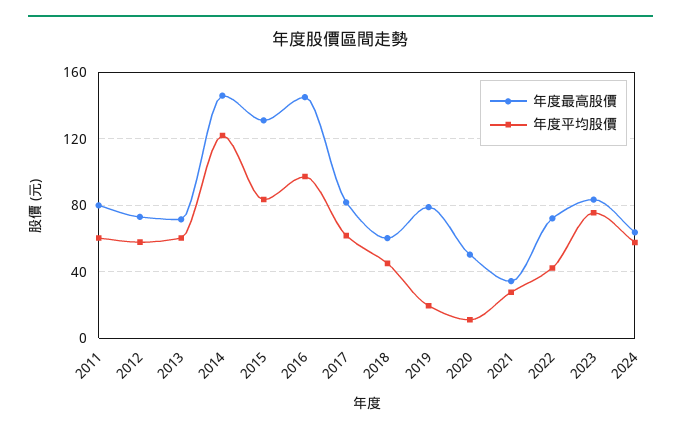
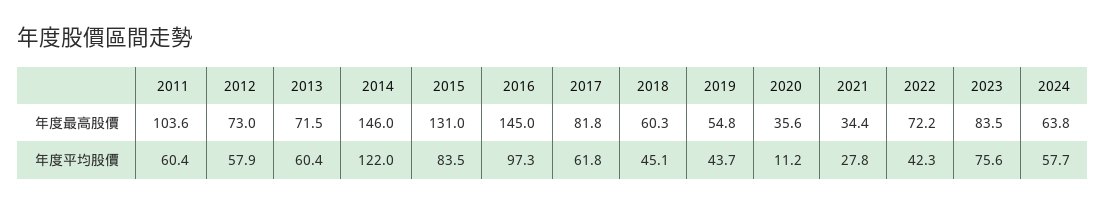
  {
    "年度最高股價": {
-     "2011": 80,
+     "2011": 103.6,
      "2012": 73,
      "2013": 71.5,
      "2014": 146,
      "2015": 131,
      "2016": 145,
      "2017": 81.8,
      "2018": 60.3,
-     "2019": 80,
+     "2019": 54.8,
-     "2020": 50,
+     "2020": 35.6,
      "2021": 34.4,
      "2022": 72.2,
      "2023": 83.5,
      "2024": 63.8
    },
    "年度平均股價": {
      "2011": 60.4,
      "2012": 57.9,
      "2013": 60.4,
      "2014": 122,
      "2015": 83.5,
      "2016": 97.3,
      "2017": 61.8,
      "2018": 45.1,
-     "2019": 20,
+     "2019": 43.7,
      "2020": 11.2,
      "2021": 27.8,
      "2022": 42.3,
      "2023": 75.6,
      "2024": 57.7
    }
  }

